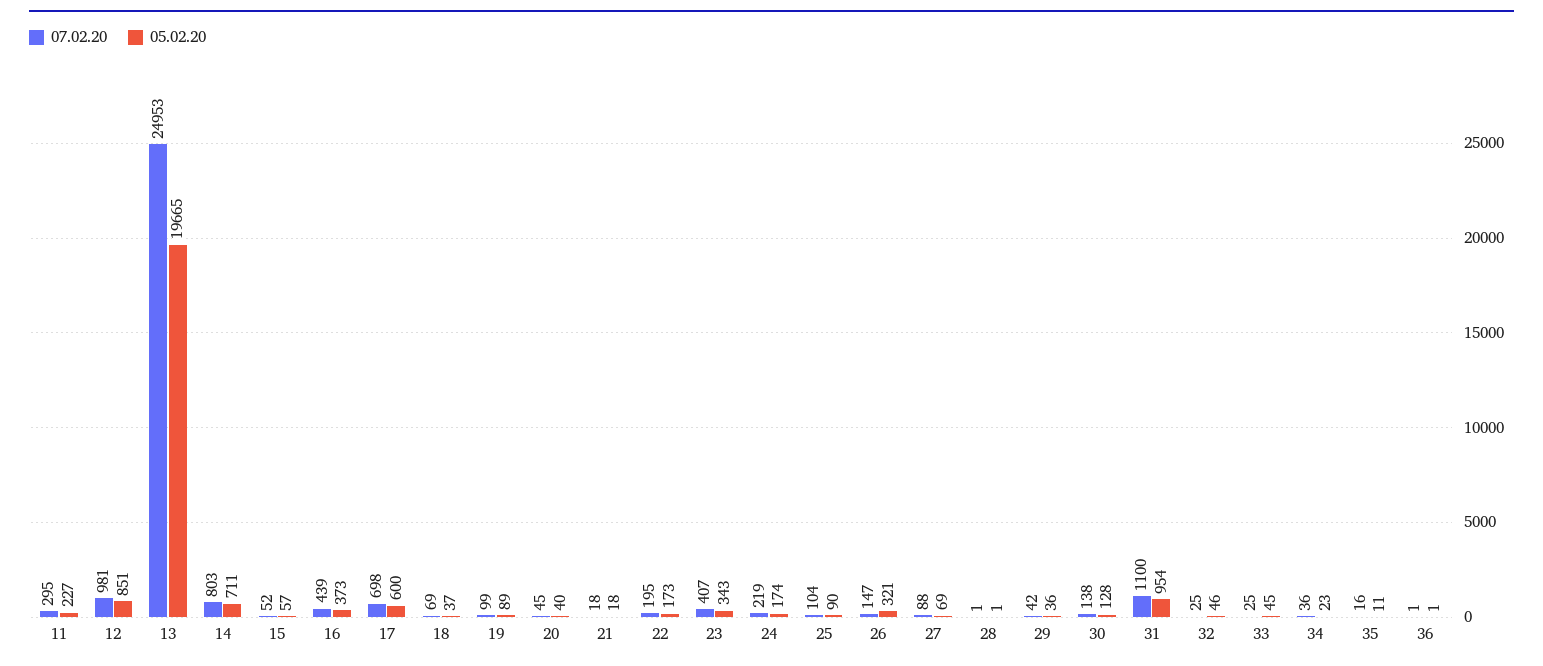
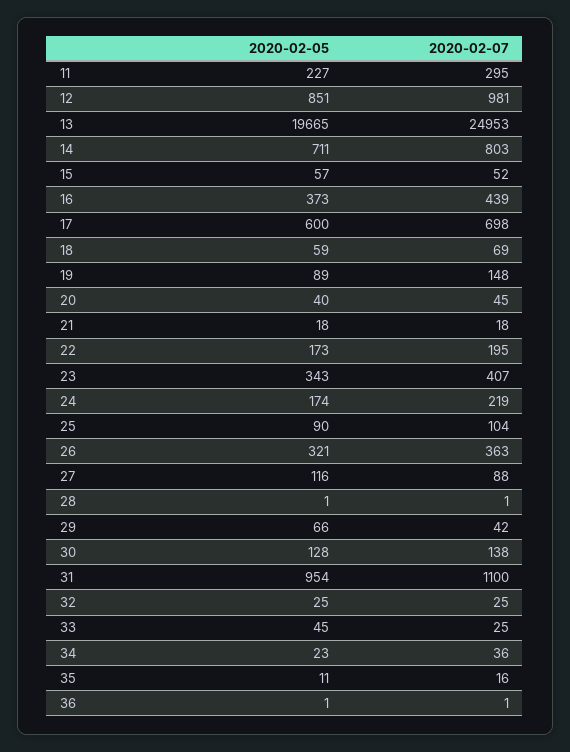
  {
    "07.02.20": {
      "11": 295,
      "12": 981,
      "13": 24953,
      "14": 803,
      "15": 52,
      "16": 439,
      "17": 698,
      "18": 69,
-     "19": 99,
+     "19": 148,
      "20": 45,
      "21": 18,
      "22": 195,
      "23": 407,
      "24": 219,
      "25": 104,
-     "26": 147,
+     "26": 363,
      "27": 88,
      "28": 1,
      "29": 42,
      "30": 138,
      "31": 1100,
      "32": 25,
      "33": 25,
      "34": 36,
      "35": 16,
      "36": 1
    },
    "05.02.20": {
      "11": 227,
      "12": 851,
      "13": 19665,
      "14": 711,
      "15": 57,
      "16": 373,
      "17": 600,
-     "18": 37,
+     "18": 59,
      "19": 89,
      "20": 40,
      "21": 18,
      "22": 173,
      "23": 343,
      "24": 174,
      "25": 90,
      "26": 321,
-     "27": 69,
+     "27": 116,
      "28": 1,
-     "29": 36,
+     "29": 66,
      "30": 128,
      "31": 954,
-     "32": 46,
+     "32": 25,
      "33": 45,
      "34": 23,
      "35": 11,
      "36": 1
    }
  }

